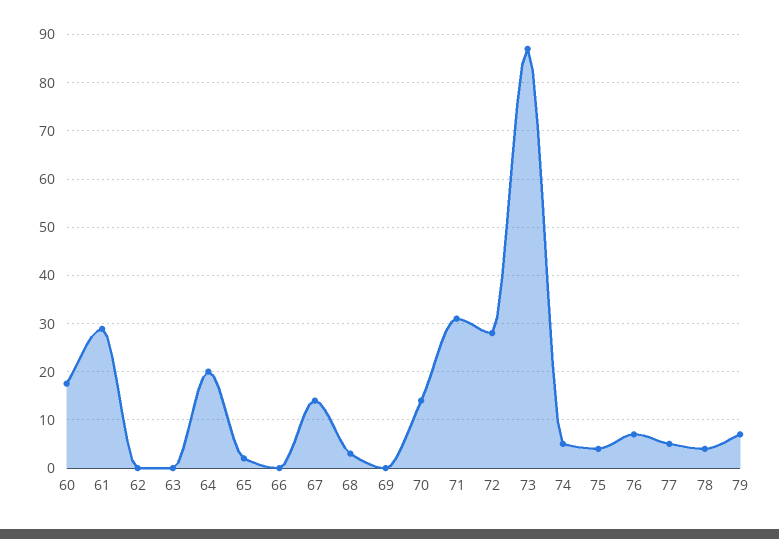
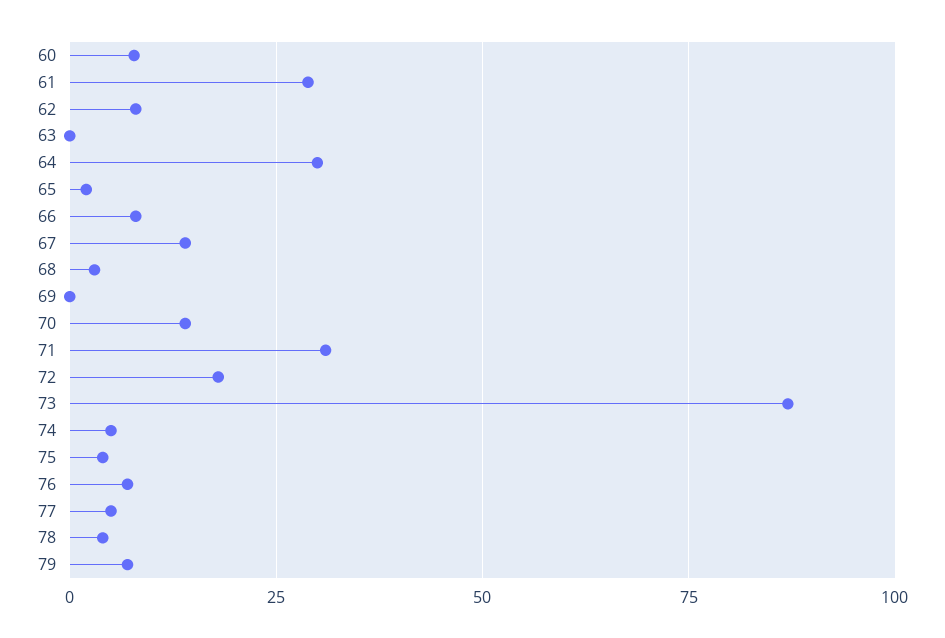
  {
-   "60": 18,
+   "60": 7.5,
    "61": 28,
-   "62": 0,
+   "62": 7.5,
    "63": 0,
-   "64": 20,
+   "64": 30,
    "65": 2,
-   "66": 0,
+   "66": 7.5,
    "67": 14,
    "68": 4,
    "69": 0,
    "70": 14,
    "71": 32,
-   "72": 28,
+   "72": 17.5,
    "73": 88,
    "74": 6,
    "75": 4,
    "76": 8,
    "77": 6,
    "78": 4,
    "79": 8
  }

